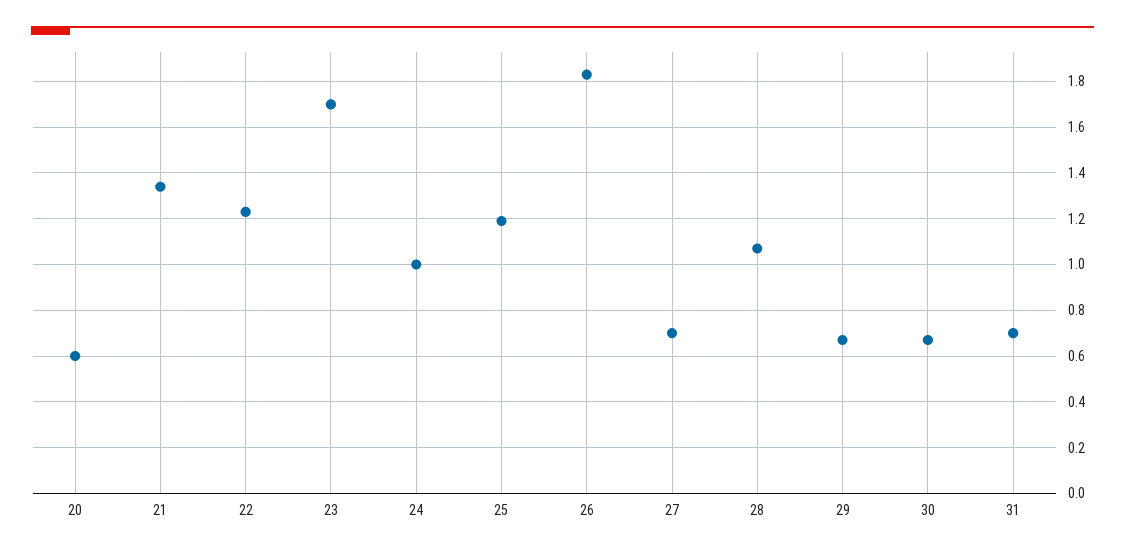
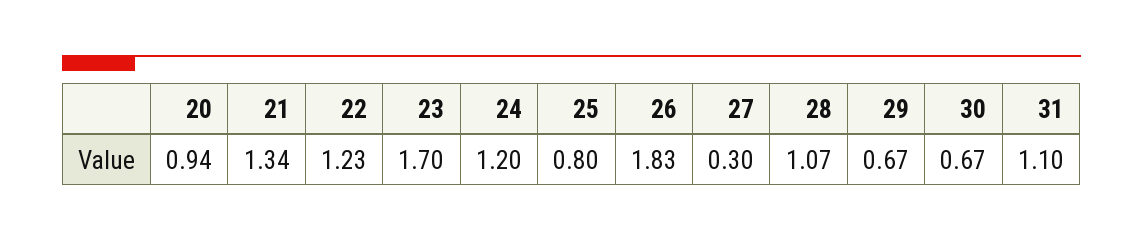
  {
-   "20": 0.6,
+   "20": 0.94,
    "21": 1.34,
    "22": 1.23,
    "23": 1.7,
-   "24": 1,
+   "24": 1.2,
-   "25": 1.2,
+   "25": 0.8,
    "26": 1.83,
-   "27": 0.7,
+   "27": 0.3,
    "28": 1.07,
    "29": 0.67,
    "30": 0.67,
-   "31": 0.7
+   "31": 1.1
  }

